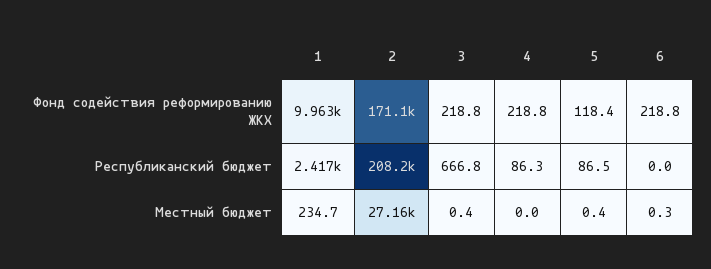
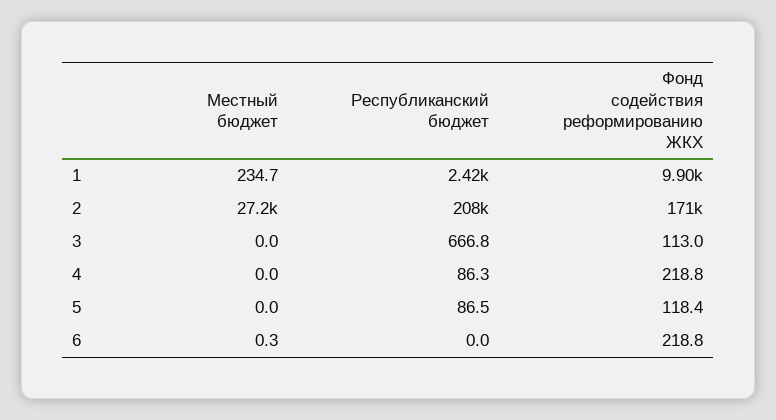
  {
    "1": {
-     "Фонд содействия реформированию ЖКХ": 9963,
+     "Фонд содействия реформированию ЖКХ": 9900,
      "Республиканский бюджет": 2417,
      "Местный бюджет": 234.7
    },
    "2": {
      "Фонд содействия реформированию ЖКХ": 171100,
      "Республиканский бюджет": 208200,
      "Местный бюджет": 27160
    },
    "3": {
-     "Фонд содействия реформированию ЖКХ": 218.8,
+     "Фонд содействия реформированию ЖКХ": 113,
      "Республиканский бюджет": 666.8,
-     "Местный бюджет": 0.4
+     "Местный бюджет": 0
    },
    "4": {
      "Фонд содействия реформированию ЖКХ": 218.8,
      "Республиканский бюджет": 86.3,
      "Местный бюджет": 0
    },
    "5": {
      "Фонд содействия реформированию ЖКХ": 118.4,
      "Республиканский бюджет": 86.5,
-     "Местный бюджет": 0.4
+     "Местный бюджет": 0
    },
    "6": {
      "Фонд содействия реформированию ЖКХ": 218.8,
      "Республиканский бюджет": 0,
      "Местный бюджет": 0.3
    }
  }

